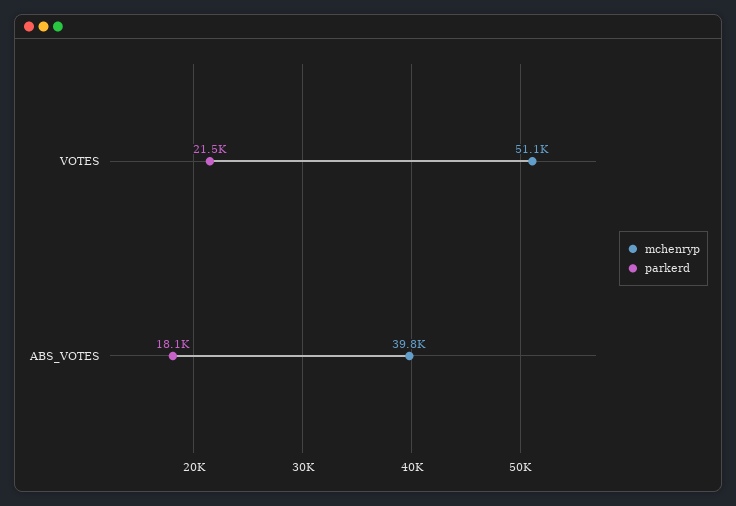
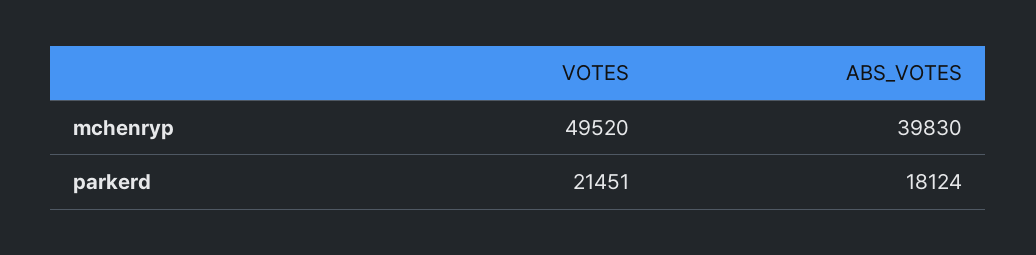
  {
    "mchenryp": {
-     "VOTES": 51100,
+     "VOTES": 49520,
      "ABS_VOTES": 39830
    },
    "parkerd": {
      "VOTES": 21451,
      "ABS_VOTES": 18124
    }
  }

